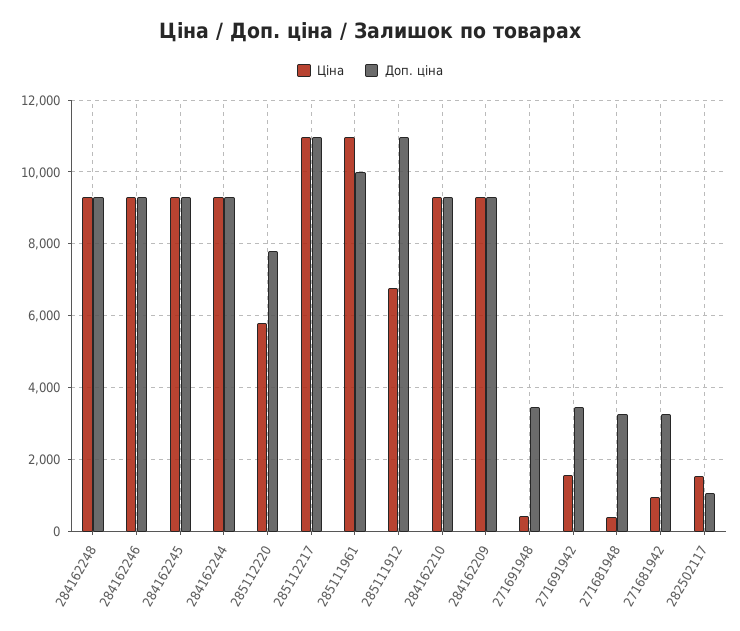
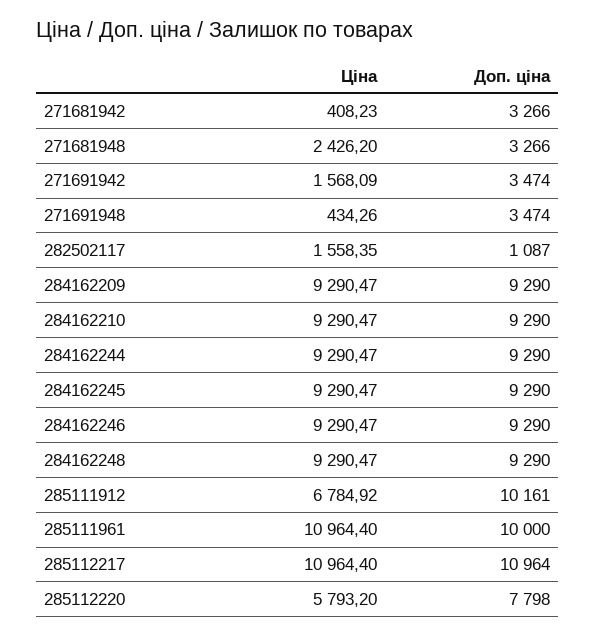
  {
    "Ціна": {
      "284162248": 9290.47,
      "284162246": 9290.47,
      "284162245": 9290.47,
      "284162244": 9290.47,
      "285112220": 5793.2,
      "285112217": 10964.4,
      "285111961": 10964.4,
      "285111912": 6784.92,
      "284162210": 9290.47,
      "284162209": 9290.47,
      "271691948": 434.26,
      "271691942": 1568.09,
-     "271681948": 400,
+     "271681948": 2426.2,
-     "271681942": 1000,
+     "271681942": 408.23,
      "282502117": 1558.35
    },
    "Доп. ціна": {
      "284162248": 9290,
      "284162246": 9290,
      "284162245": 9290,
      "284162244": 9290,
      "285112220": 7798,
      "285112217": 10964,
      "285111961": 10000,
-     "285111912": 11000,
+     "285111912": 10161,
      "284162210": 9290,
      "284162209": 9290,
      "271691948": 3474,
      "271691942": 3474,
      "271681948": 3266,
      "271681942": 3266,
      "282502117": 1087
    }
  }

